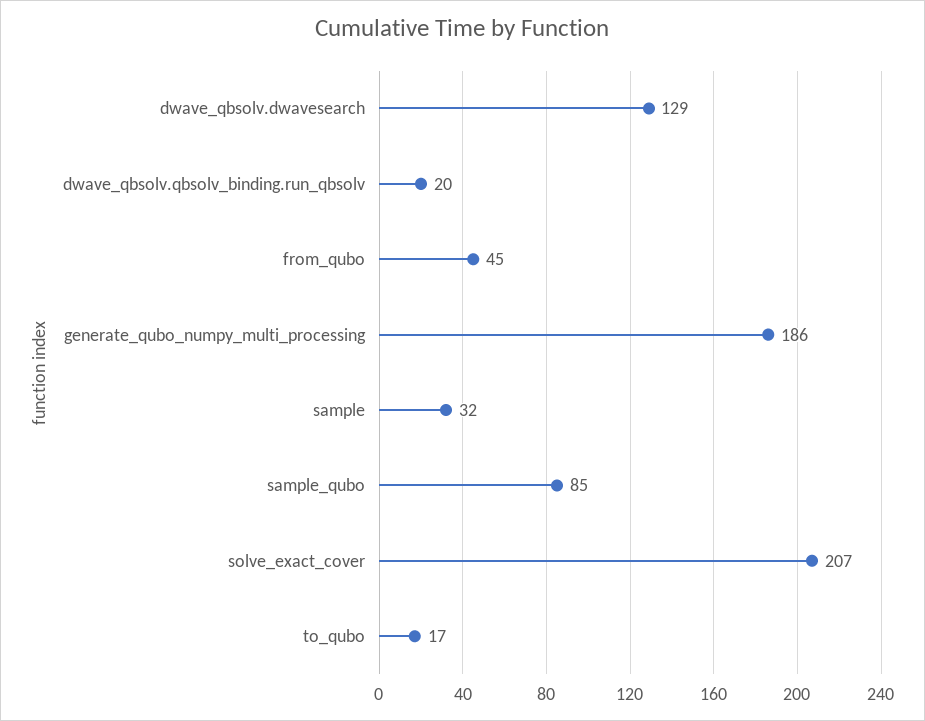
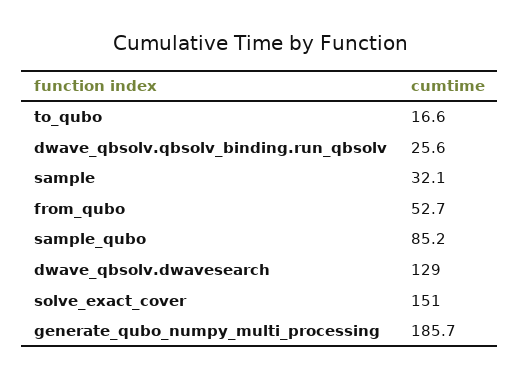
  {
    "dwave_qbsolv.dwavesearch": 129,
-   "dwave_qbsolv.qbsolv_binding.run_qbsolv": 20,
+   "dwave_qbsolv.qbsolv_binding.run_qbsolv": 25.6,
-   "from_qubo": 45,
+   "from_qubo": 52.7,
    "generate_qubo_numpy_multi_processing": 185.7,
    "sample": 32.1,
    "sample_qubo": 85.2,
-   "solve_exact_cover": 207,
+   "solve_exact_cover": 151,
    "to_qubo": 16.6
  }

